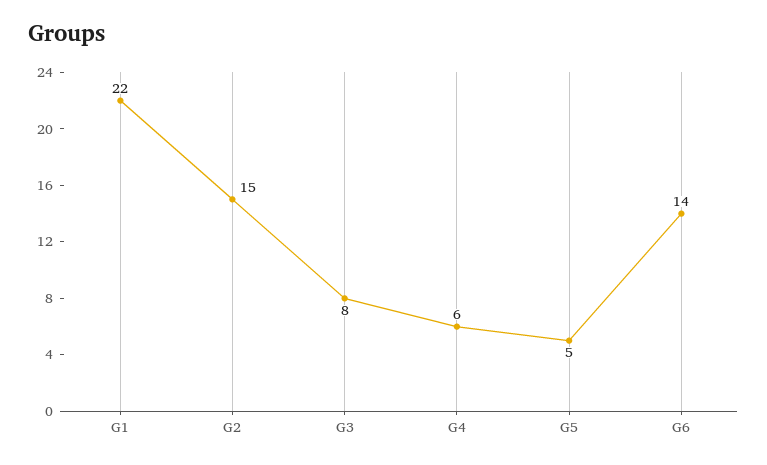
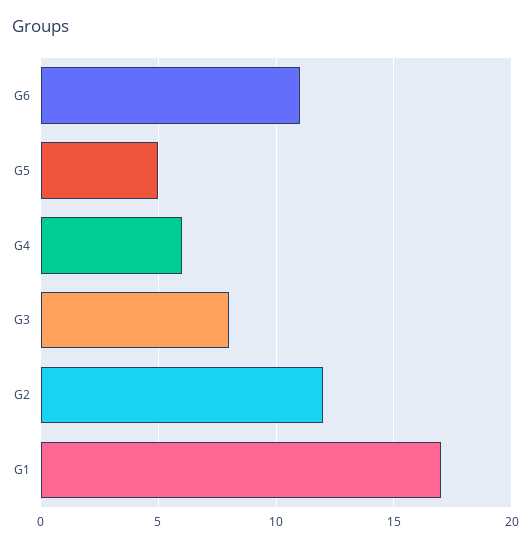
  {
-   "G1": 22,
+   "G1": 17,
-   "G2": 15,
+   "G2": 12,
    "G3": 8,
    "G4": 6,
    "G5": 5,
-   "G6": 14
+   "G6": 11
  }

